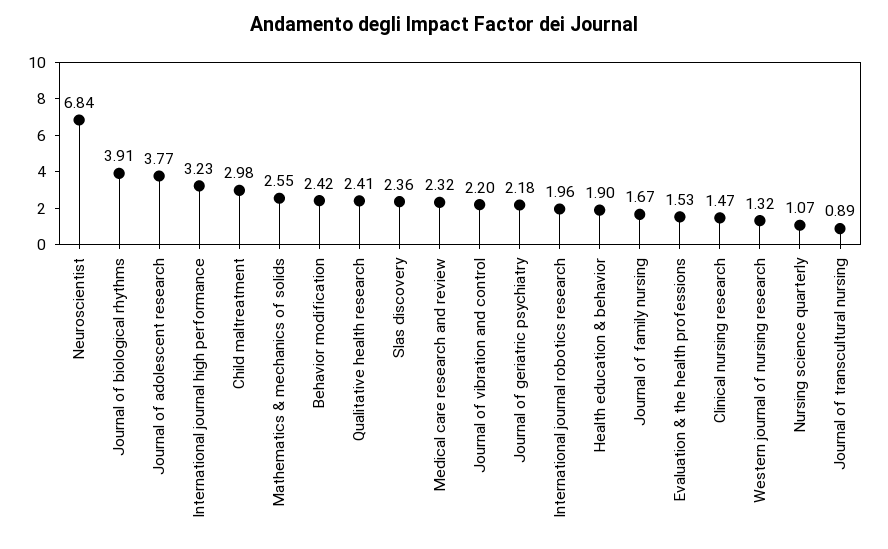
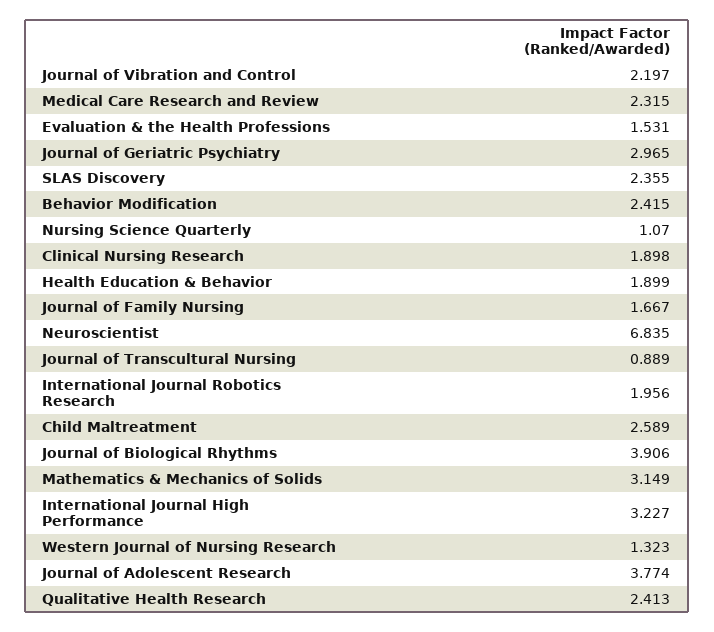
  {
    "Neuroscientist": 6.835,
    "Journal of biological rhythms": 3.906,
    "Journal of adolescent research": 3.774,
    "International journal high performance": 3.227,
-   "Child maltreatment": 2.98,
+   "Child maltreatment": 2.589,
-   "Mathematics & mechanics of solids": 2.55,
+   "Mathematics & mechanics of solids": 3.149,
    "Behavior modification": 2.415,
    "Qualitative health research": 2.413,
    "Slas discovery": 2.355,
    "Medical care research and review": 2.315,
    "Journal of vibration and control": 2.197,
-   "Journal of geriatric psychiatry": 2.18,
+   "Journal of geriatric psychiatry": 2.965,
    "International journal robotics research": 1.956,
    "Health education & behavior": 1.899,
    "Journal of family nursing": 1.667,
    "Evaluation & the health professions": 1.531,
-   "Clinical nursing research": 1.47,
+   "Clinical nursing research": 1.898,
    "Western journal of nursing research": 1.323,
    "Nursing science quarterly": 1.07,
    "Journal of transcultural nursing": 0.889
  }

